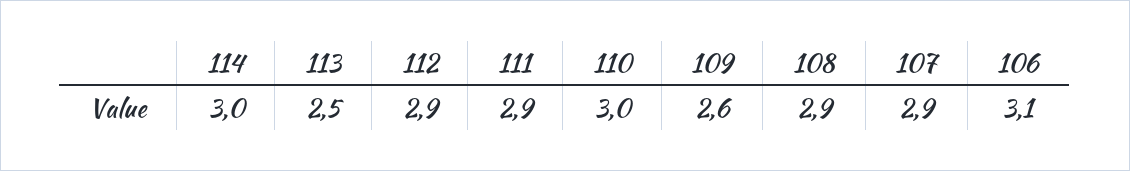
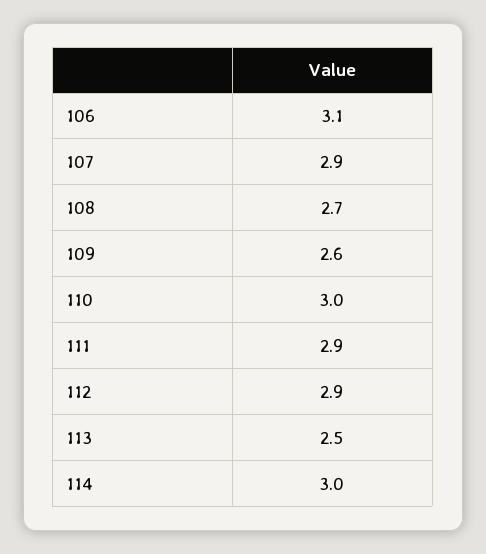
  {
    "114": 3,
    "113": 2.5,
    "112": 2.9,
    "111": 2.9,
    "110": 3,
    "109": 2.6,
-   "108": 2.9,
+   "108": 2.7,
    "107": 2.9,
    "106": 3.1
  }

